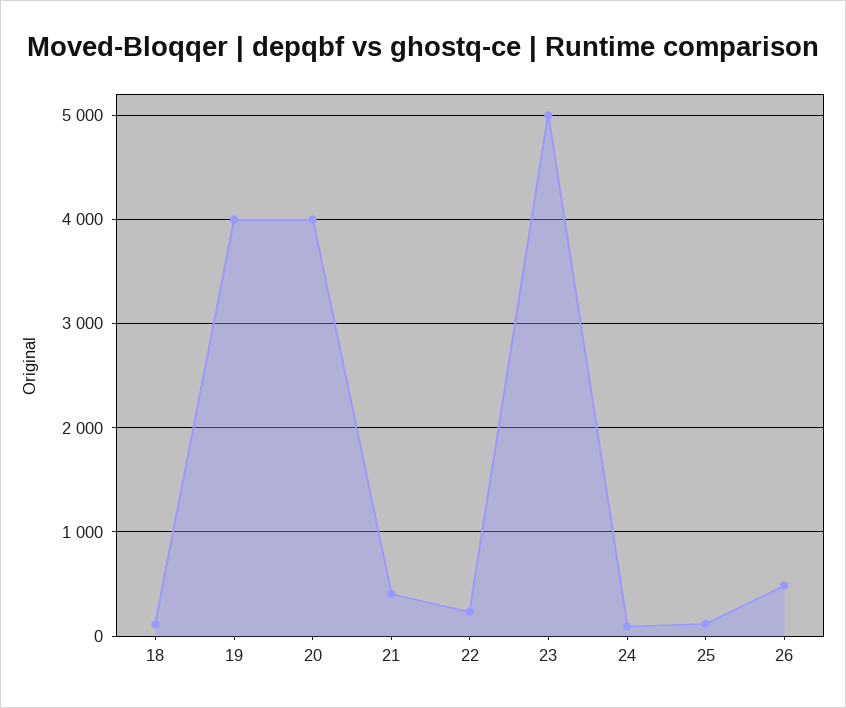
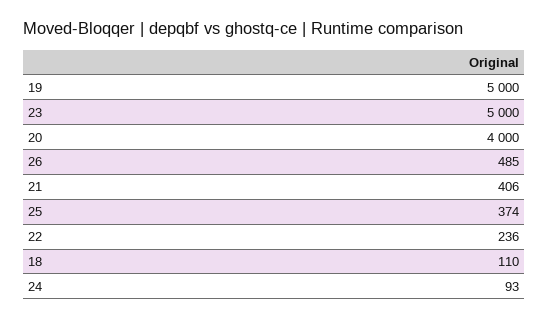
  {
    "18": 110,
-   "19": 4000,
+   "19": 5000,
    "20": 4000,
    "21": 406,
    "22": 236,
    "23": 5000,
    "24": 93,
-   "25": 100,
+   "25": 374,
    "26": 485
  }

